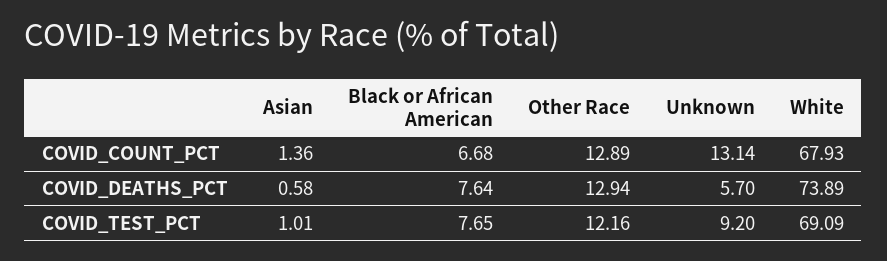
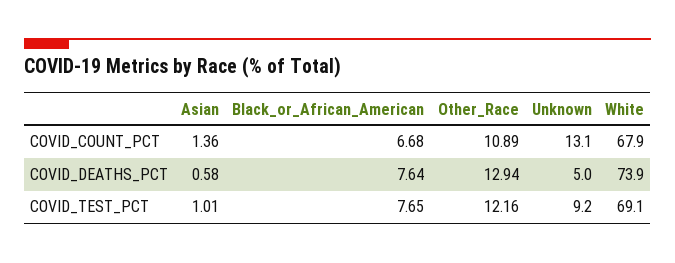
  {
    "Asian": {
      "COVID_COUNT_PCT": 1.36,
      "COVID_DEATHS_PCT": 0.58,
      "COVID_TEST_PCT": 1.01
    },
    "Black or African American": {
      "COVID_COUNT_PCT": 6.68,
      "COVID_DEATHS_PCT": 7.64,
      "COVID_TEST_PCT": 7.65
    },
    "Other Race": {
-     "COVID_COUNT_PCT": 12.89,
+     "COVID_COUNT_PCT": 10.89,
      "COVID_DEATHS_PCT": 12.94,
      "COVID_TEST_PCT": 12.16
    },
    "Unknown": {
      "COVID_COUNT_PCT": 13.14,
-     "COVID_DEATHS_PCT": 5.7,
+     "COVID_DEATHS_PCT": 5,
      "COVID_TEST_PCT": 9.2
    },
    "White": {
      "COVID_COUNT_PCT": 67.93,
      "COVID_DEATHS_PCT": 73.89,
      "COVID_TEST_PCT": 69.09
    }
  }

